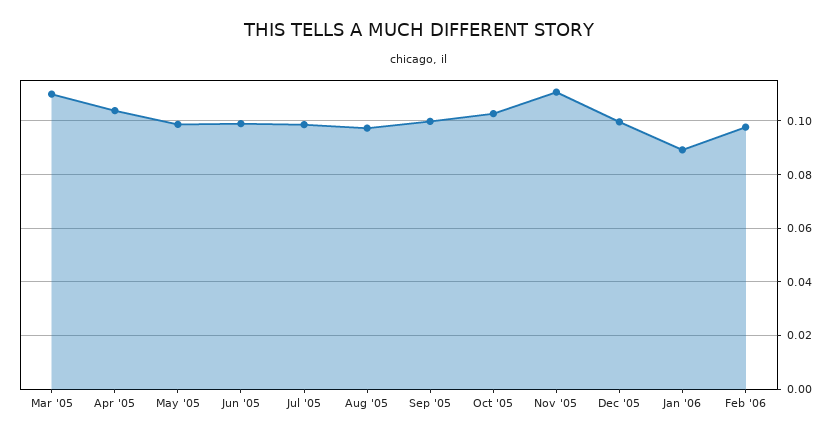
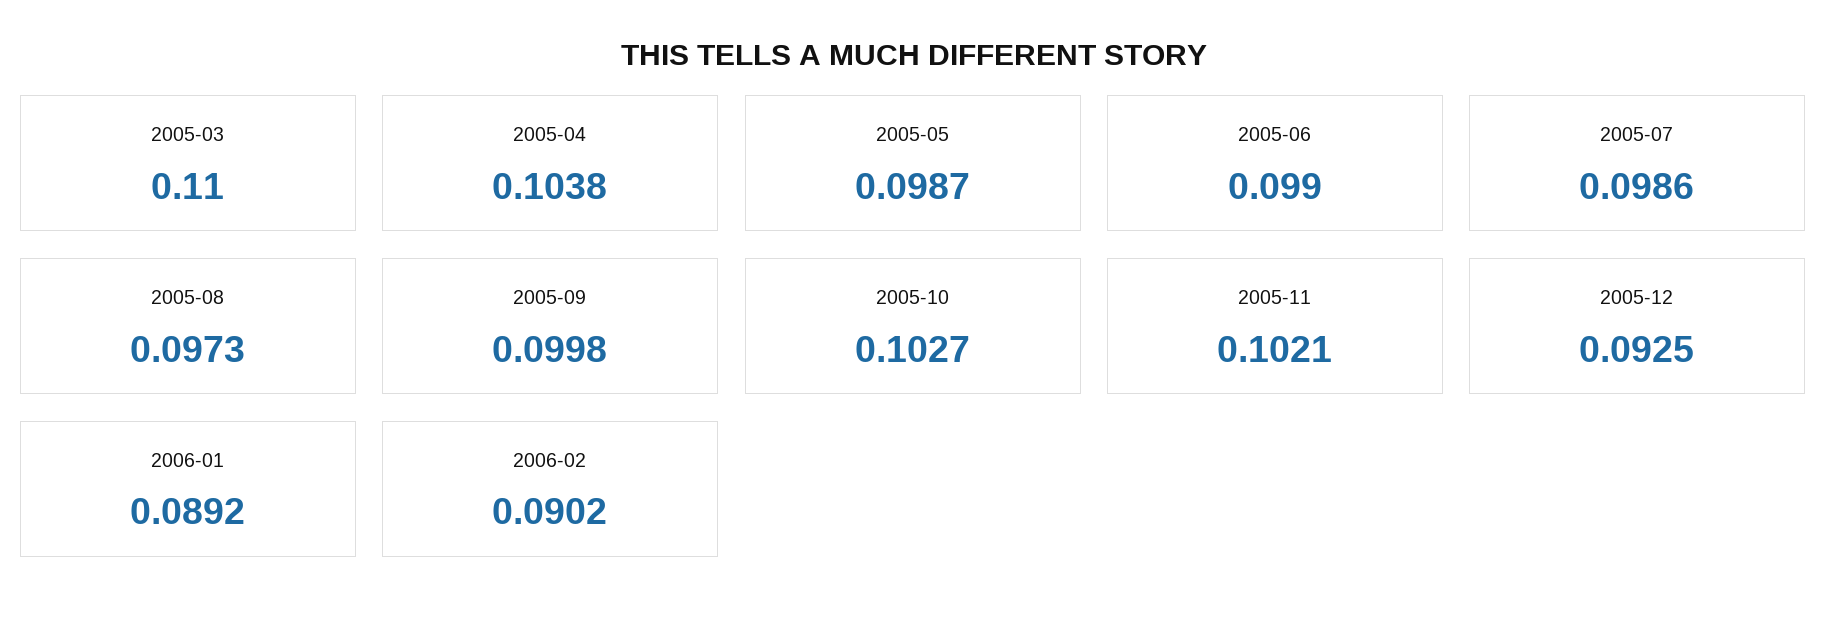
  {
    "Mar '05": 0.11,
    "Apr '05": 0.1038,
    "May '05": 0.0987,
    "Jun '05": 0.099,
    "Jul '05": 0.0986,
    "Aug '05": 0.0973,
    "Sep '05": 0.0998,
    "Oct '05": 0.1027,
-   "Nov '05": 0.11,
+   "Nov '05": 0.1021,
-   "Dec '05": 0.1,
+   "Dec '05": 0.0925,
    "Jan '06": 0.0892,
-   "Feb '06": 0.0975
+   "Feb '06": 0.0902
  }

